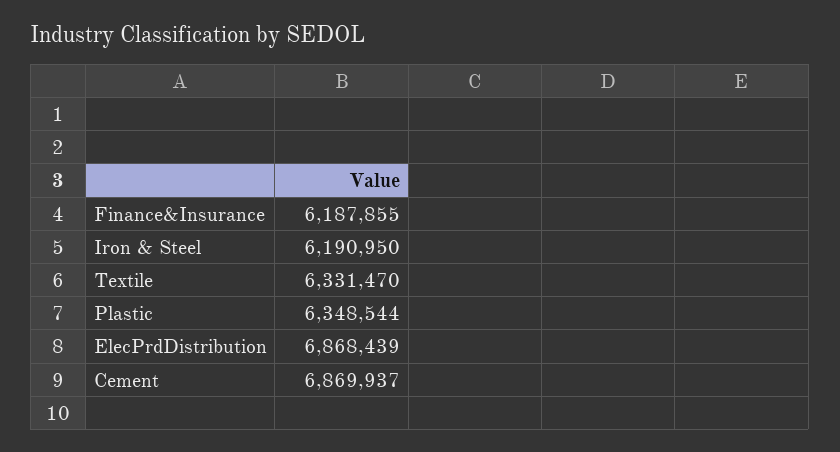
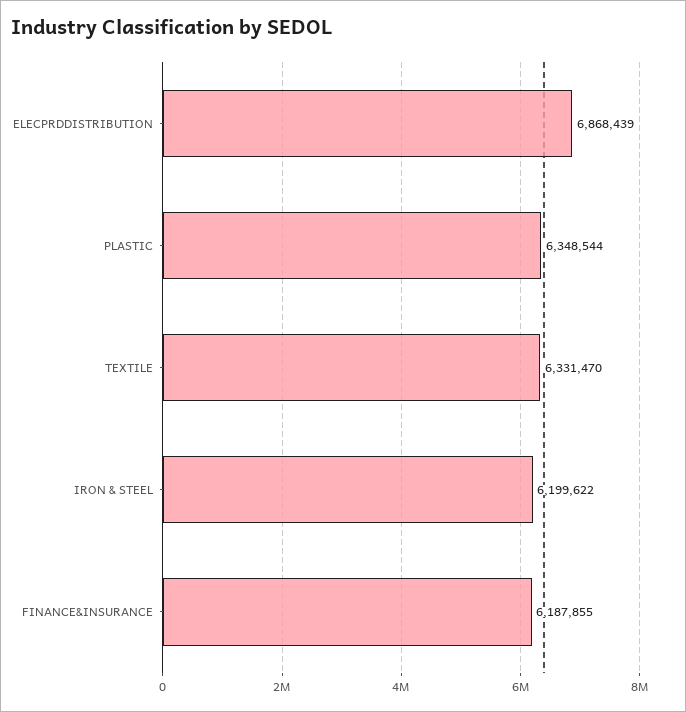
  {
    "Finance&Insurance": 6187855,
-   "Iron & Steel": 6190950,
+   "Iron & Steel": 6199622,
    "Textile": 6331470,
    "Plastic": 6348544,
-   "ElecPrdDistribution": 6868439,
+   "ElecPrdDistribution": 6868439
-   "Cement": 6869937
  }

